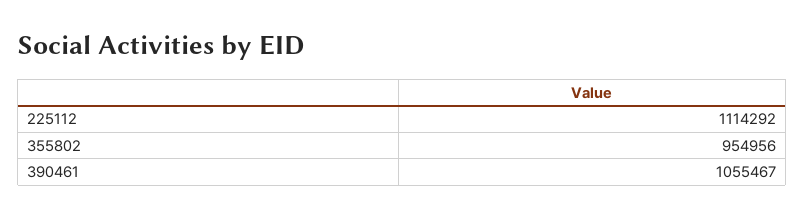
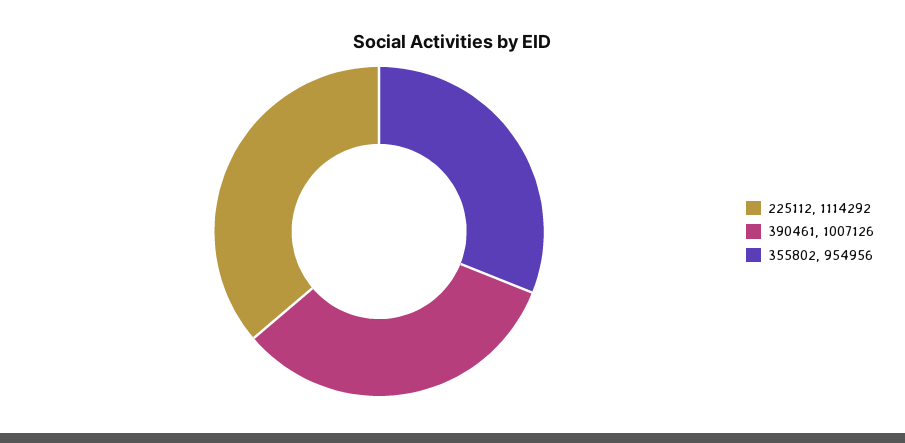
  {
    "225112": 1114292,
    "355802": 954956,
-   "390461": 1055467
+   "390461": 1007126
  }

